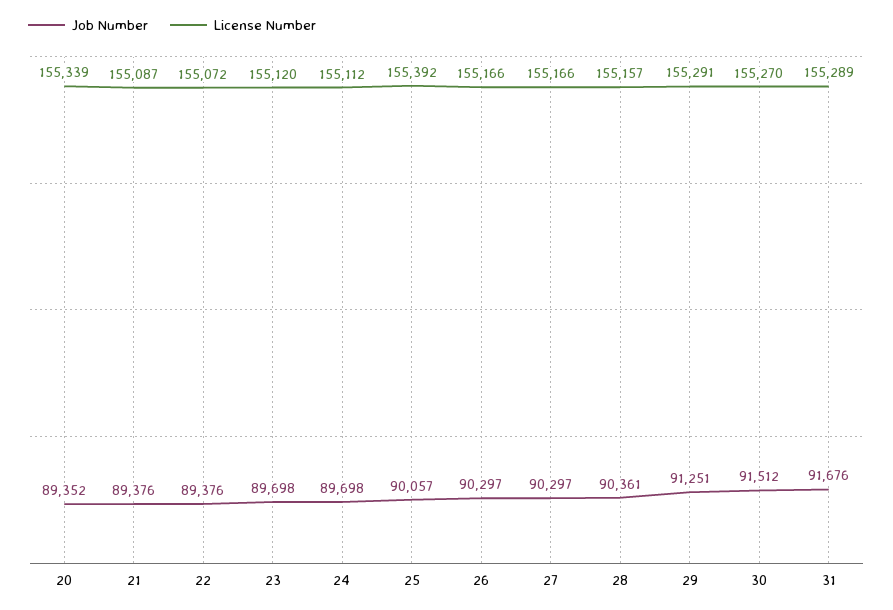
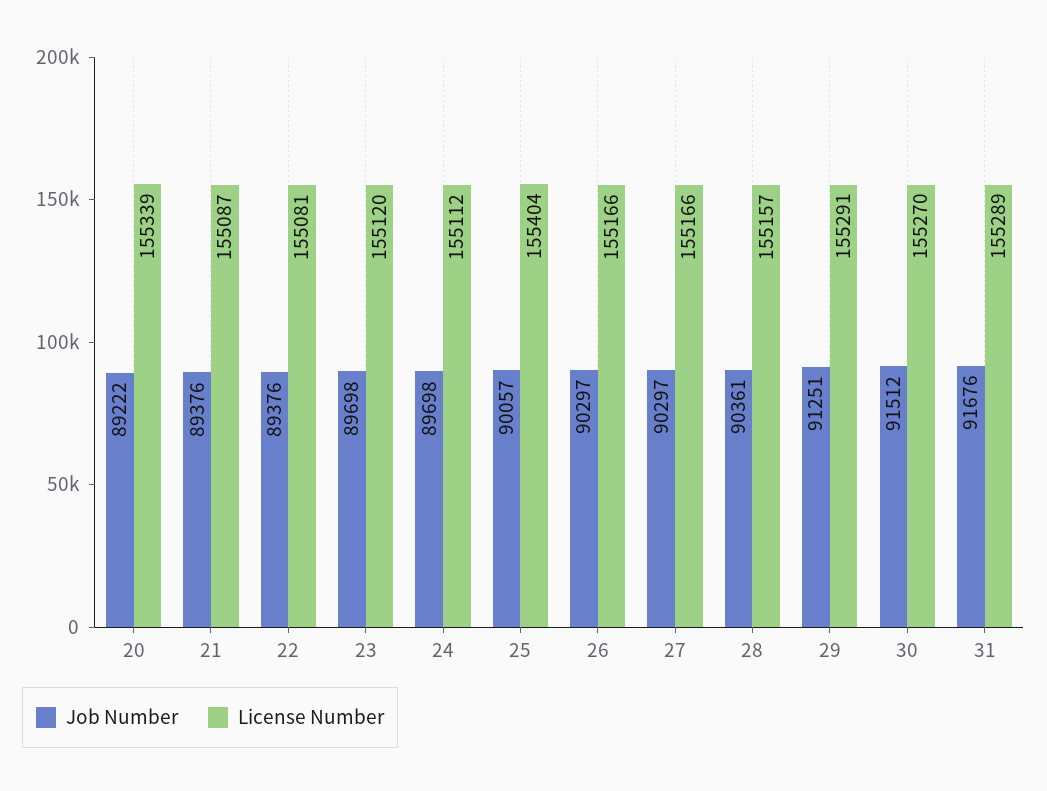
  {
    "Job Number": {
-     "20": 89352,
+     "20": 89222,
      "21": 89376,
      "22": 89376,
      "23": 89698,
      "24": 89698,
      "25": 90057,
      "26": 90297,
      "27": 90297,
      "28": 90361,
      "29": 91251,
      "30": 91512,
      "31": 91676
    },
    "License Number": {
      "20": 155339,
      "21": 155087,
-     "22": 155072,
+     "22": 155081,
      "23": 155120,
      "24": 155112,
-     "25": 155392,
+     "25": 155404,
      "26": 155166,
      "27": 155166,
      "28": 155157,
      "29": 155291,
      "30": 155270,
      "31": 155289
    }
  }

